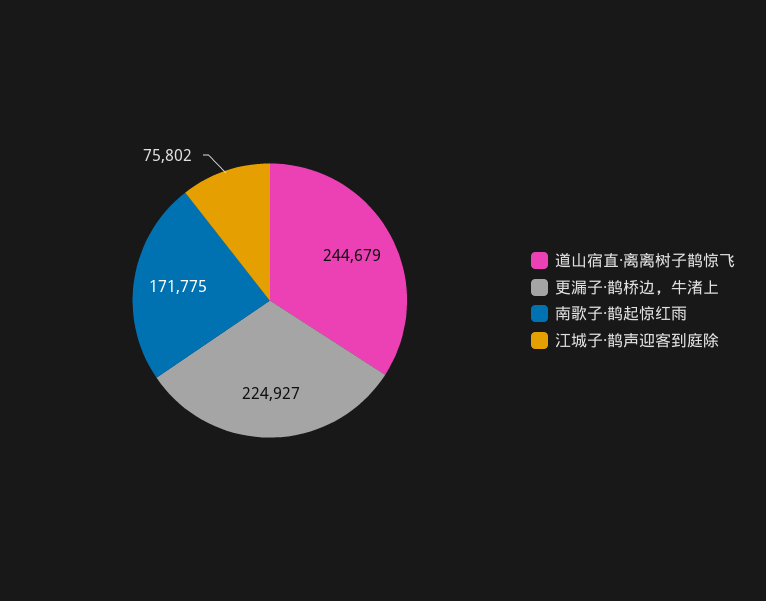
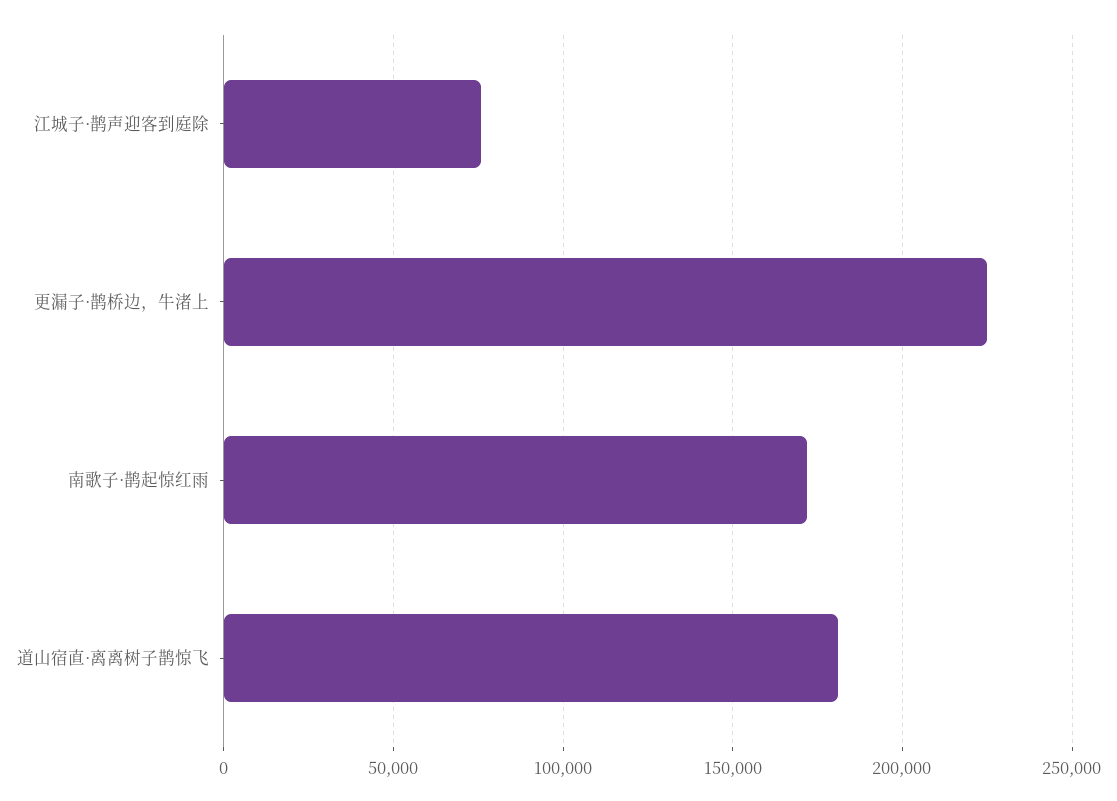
  {
-   "道山宿直·离离树子鹊惊飞": 244679,
+   "道山宿直·离离树子鹊惊飞": 180000,
    "更漏子·鹊桥边，牛渚上": 224927,
    "南歌子·鹊起惊红雨": 171775,
    "江城子·鹊声迎客到庭除": 75802
  }

